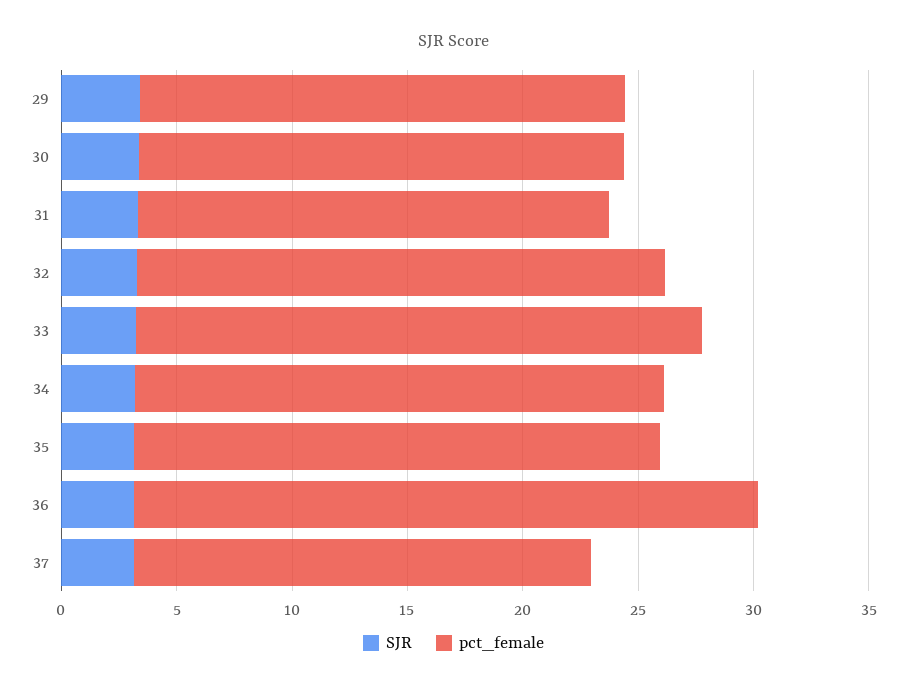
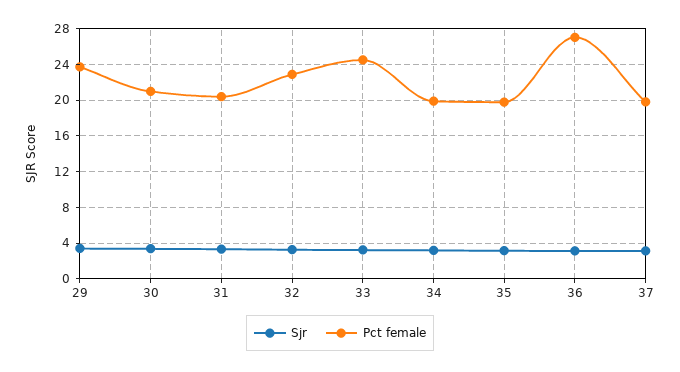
  {
    "SJR": {
      "29": 3,
      "30": 3,
      "31": 3,
      "32": 3,
      "33": 3,
      "34": 3,
      "35": 3,
      "36": 3,
      "37": 3
    },
    "pct_female": {
-     "29": 21,
+     "29": 24,
      "30": 21,
      "31": 20,
      "32": 23,
      "33": 25,
-     "34": 23,
+     "34": 20,
-     "35": 23,
+     "35": 20,
      "36": 27,
      "37": 20
    }
  }

